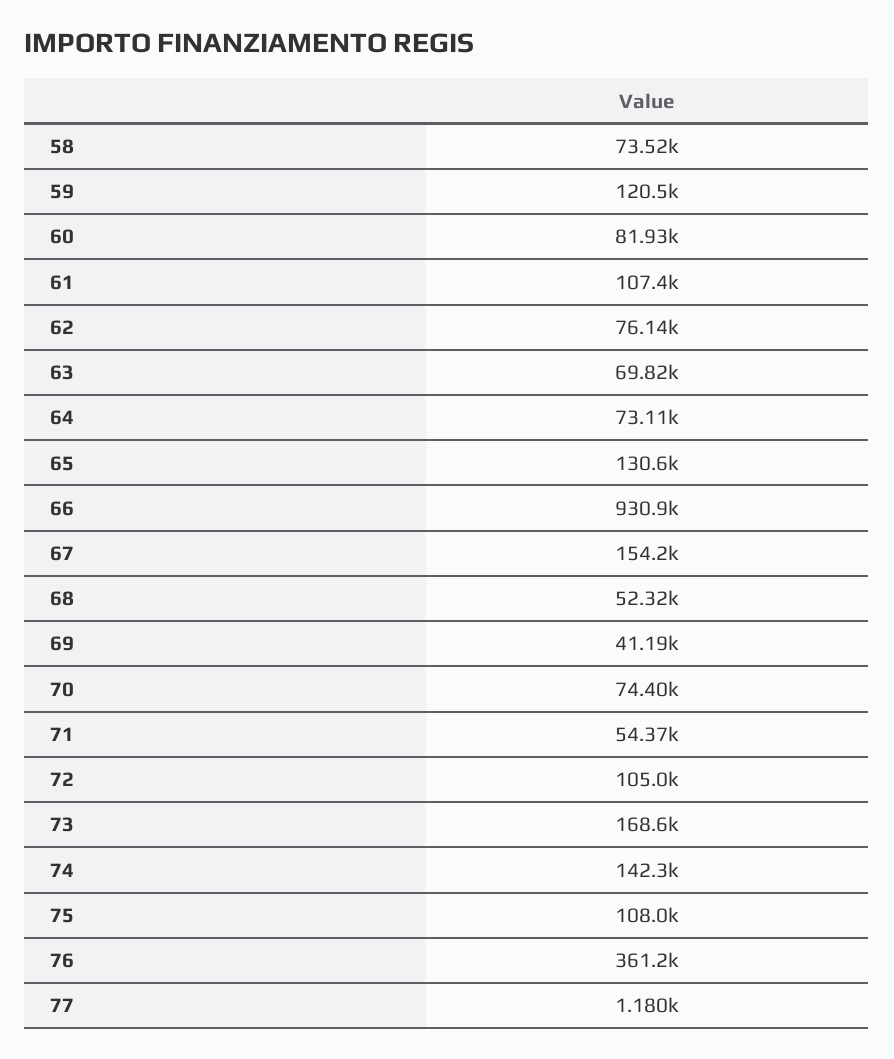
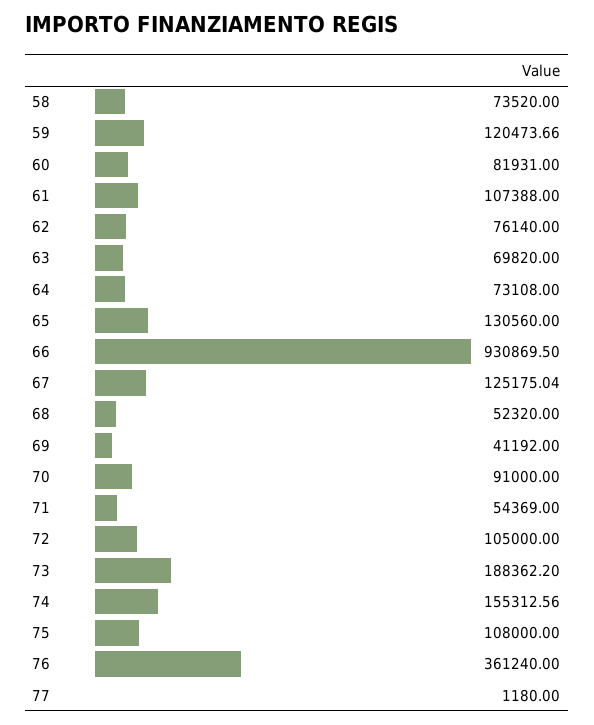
  {
    "58": 73520,
    "59": 120473.66,
    "60": 81931,
    "61": 107388,
    "62": 76140,
    "63": 69820,
    "64": 73108,
    "65": 130560,
    "66": 930869.5,
-   "67": 154200,
+   "67": 125175.04,
    "68": 52320,
    "69": 41192,
-   "70": 74400,
+   "70": 91000,
    "71": 54369,
    "72": 105000,
-   "73": 168600,
+   "73": 188362.2,
-   "74": 142300,
+   "74": 155312.56,
    "75": 108000,
    "76": 361240,
    "77": 1180
  }

